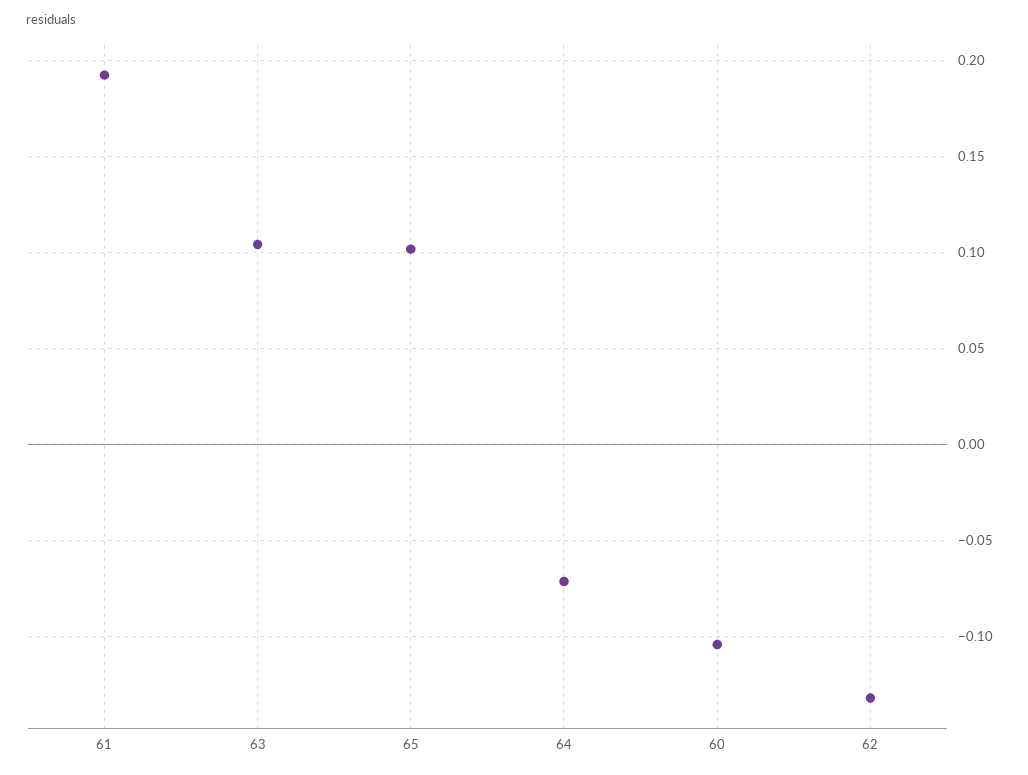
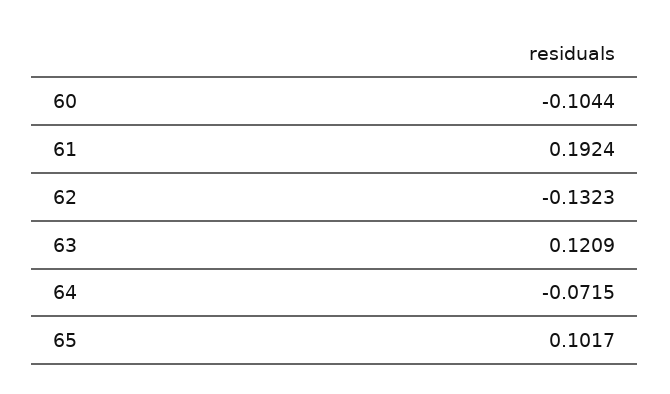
  {
    "61": 0.1924,
-   "63": 0.105,
+   "63": 0.1209,
    "65": 0.1017,
    "64": -0.0715,
    "60": -0.1044,
    "62": -0.1323
  }

